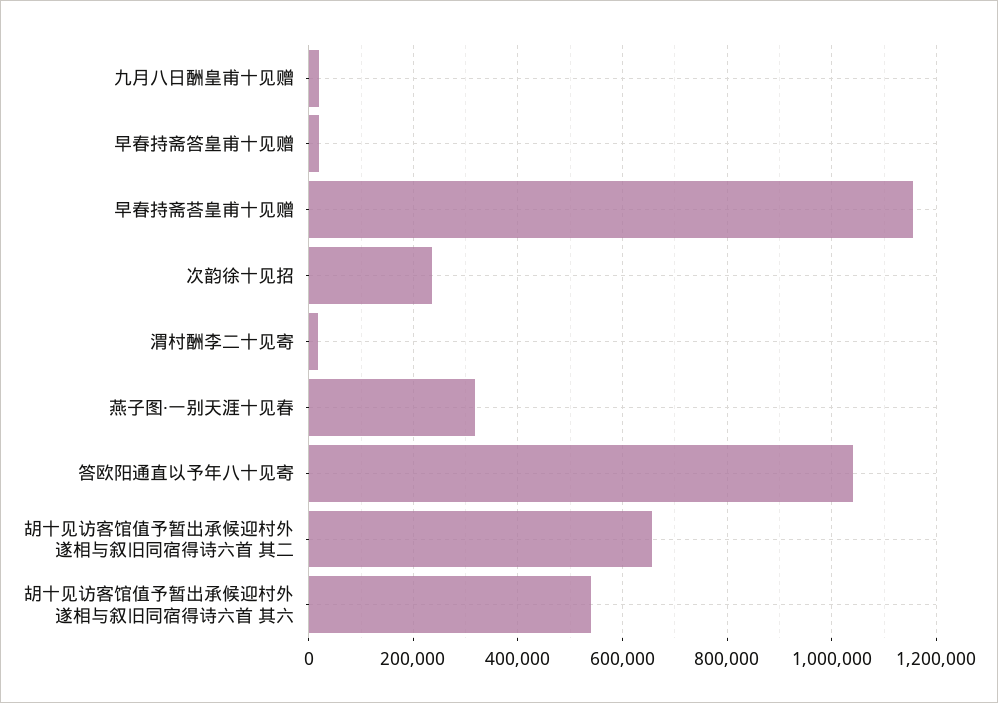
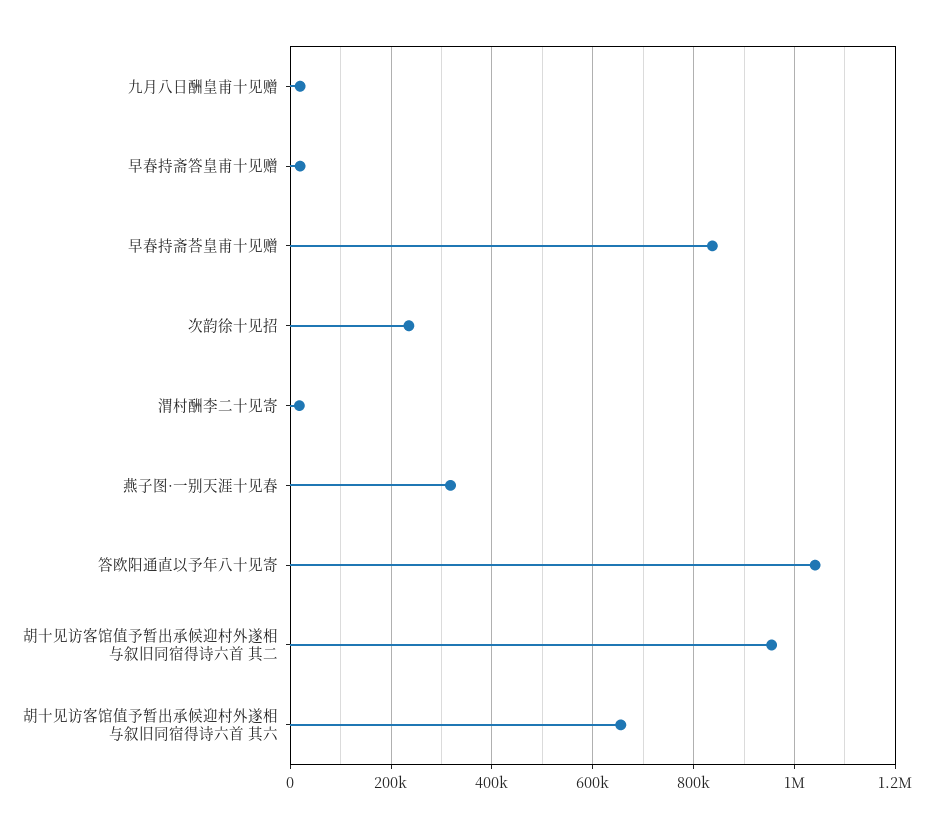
  {
    "九月八日酬皇甫十见赠": 20000,
    "早春持斋答皇甫十见赠": 20000,
-   "早春持斋荅皇甫十见赠": 1160000,
+   "早春持斋荅皇甫十见赠": 840000,
    "次韵徐十见招": 240000,
    "渭村酬李二十见寄": 20000,
    "燕子图·一别天涯十见春": 320000,
    "答欧阳通直以予年八十见寄": 1040000,
-   "胡十见访客馆值予暂出承候迎村外遂相与叙旧同宿得诗六首 其二": 660000,
+   "胡十见访客馆值予暂出承候迎村外遂相与叙旧同宿得诗六首 其二": 960000,
-   "胡十见访客馆值予暂出承候迎村外遂相与叙旧同宿得诗六首 其六": 540000
+   "胡十见访客馆值予暂出承候迎村外遂相与叙旧同宿得诗六首 其六": 660000
  }

